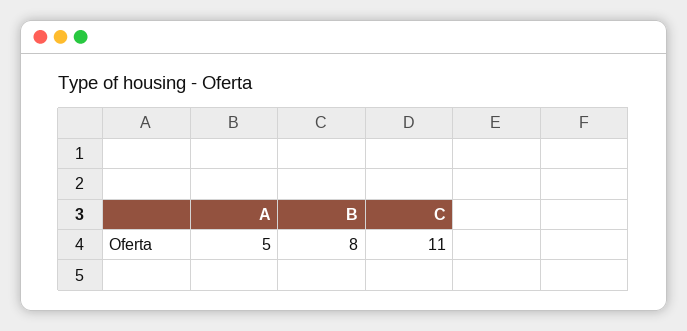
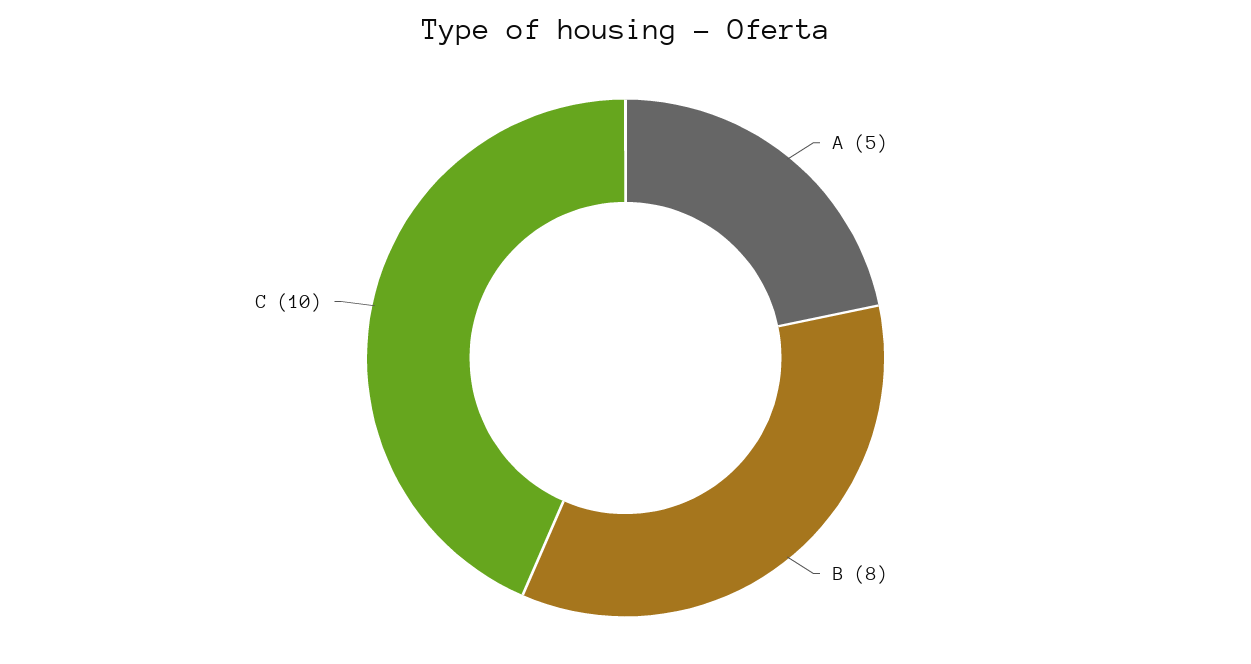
  {
    "A": 5,
    "B": 8,
-   "C": 11
+   "C": 10
  }

